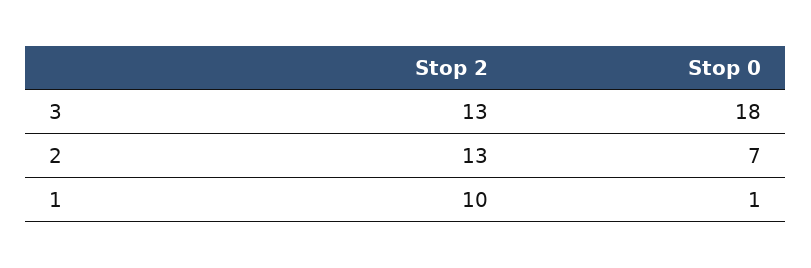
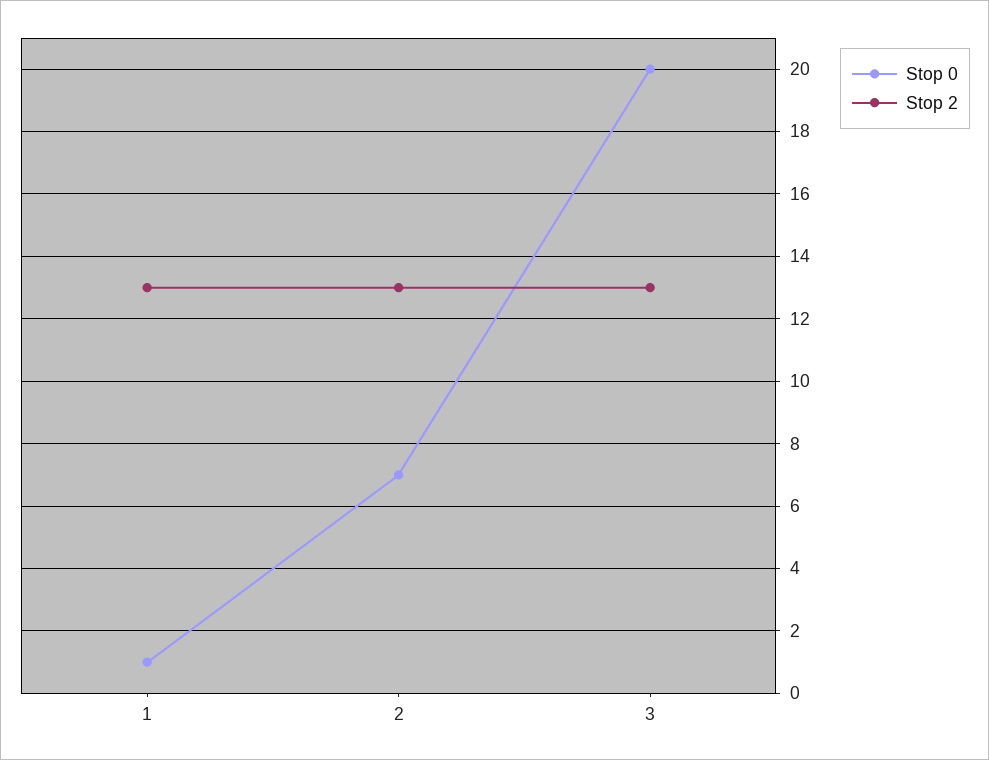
  {
    "Stop 2": {
      "3": 13,
      "2": 13,
-     "1": 10
+     "1": 13
    },
    "Stop 0": {
-     "3": 18,
+     "3": 20,
      "2": 7,
      "1": 1
    }
  }

